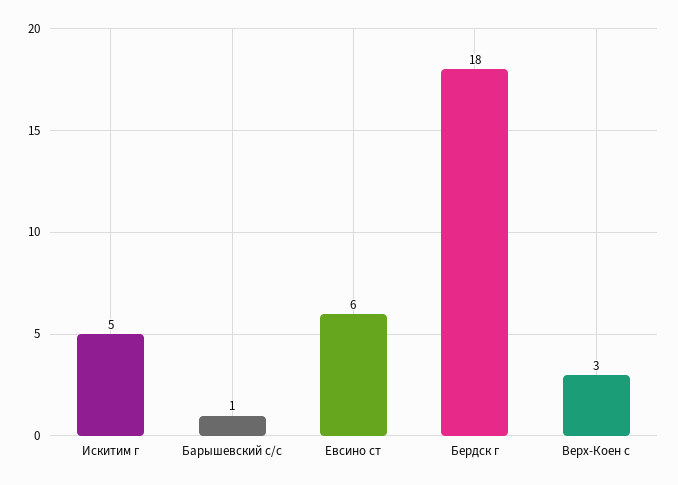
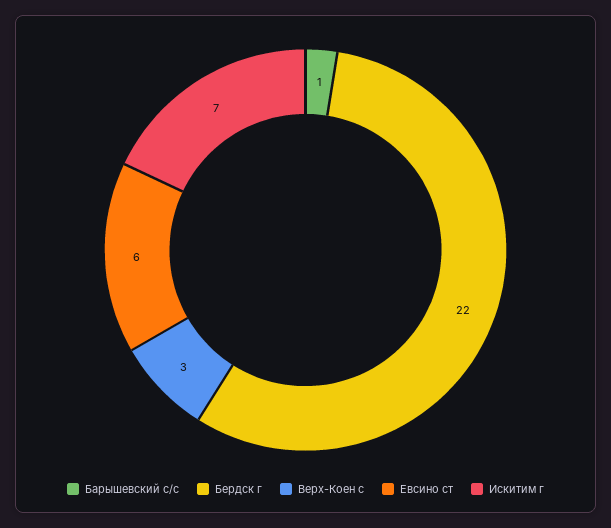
  {
-   "Искитим г": 5,
+   "Искитим г": 7,
    "Барышевский с/с": 1,
    "Евсино ст": 6,
-   "Бердск г": 18,
+   "Бердск г": 22,
    "Верх-Коен с": 3
  }

